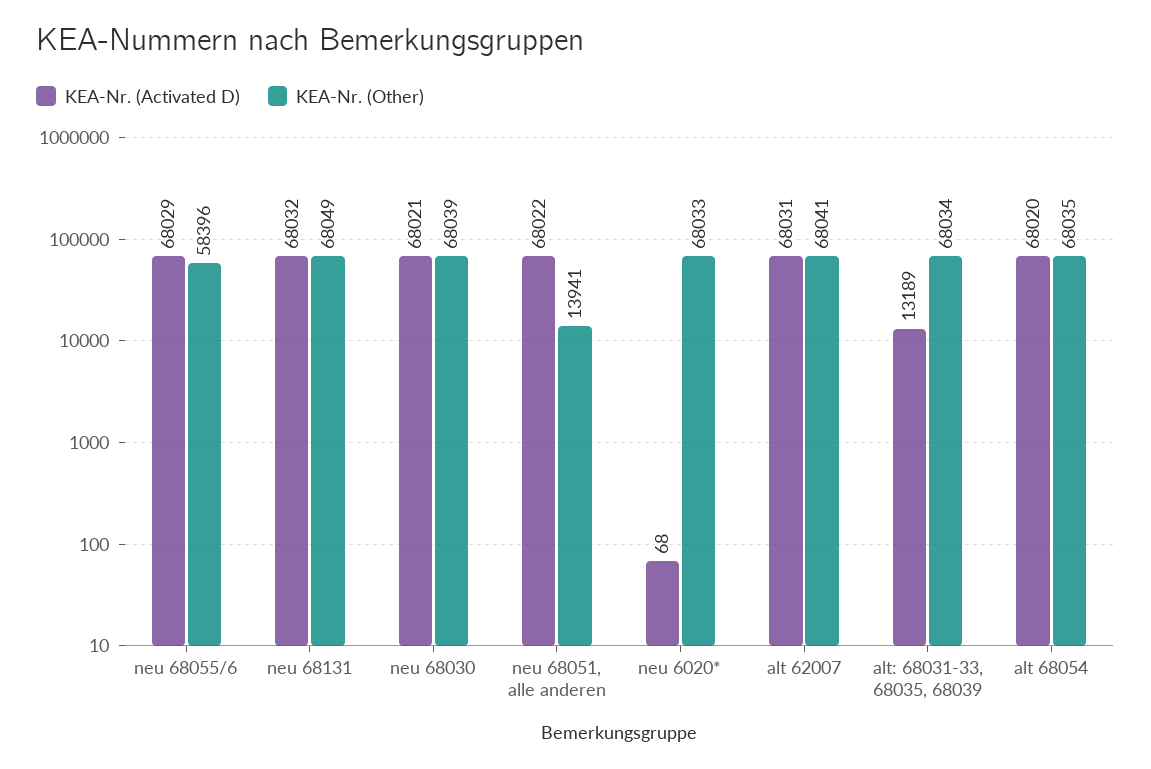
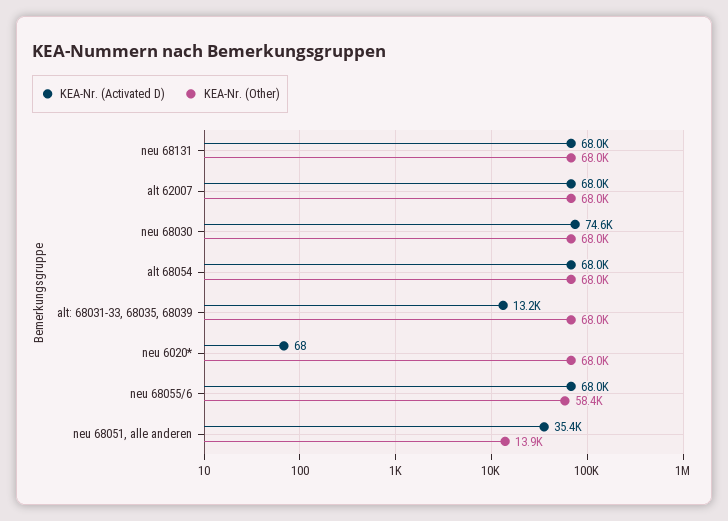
  {
    "KEA-Nr. (Activated D)": {
      "neu 68055/6": 68029,
      "neu 68131": 68032,
-     "neu 68030": 68021,
+     "neu 68030": 74600,
-     "neu 68051, alle anderen": 68022,
+     "neu 68051, alle anderen": 35400,
      "neu 6020*": 68,
      "alt 62007": 68031,
      "alt: 68031-33, 68035, 68039": 13189,
      "alt 68054": 68020
    },
    "KEA-Nr. (Other)": {
      "neu 68055/6": 58396,
      "neu 68131": 68049,
      "neu 68030": 68039,
      "neu 68051, alle anderen": 13941,
      "neu 6020*": 68033,
      "alt 62007": 68041,
      "alt: 68031-33, 68035, 68039": 68034,
      "alt 68054": 68035
    }
  }

